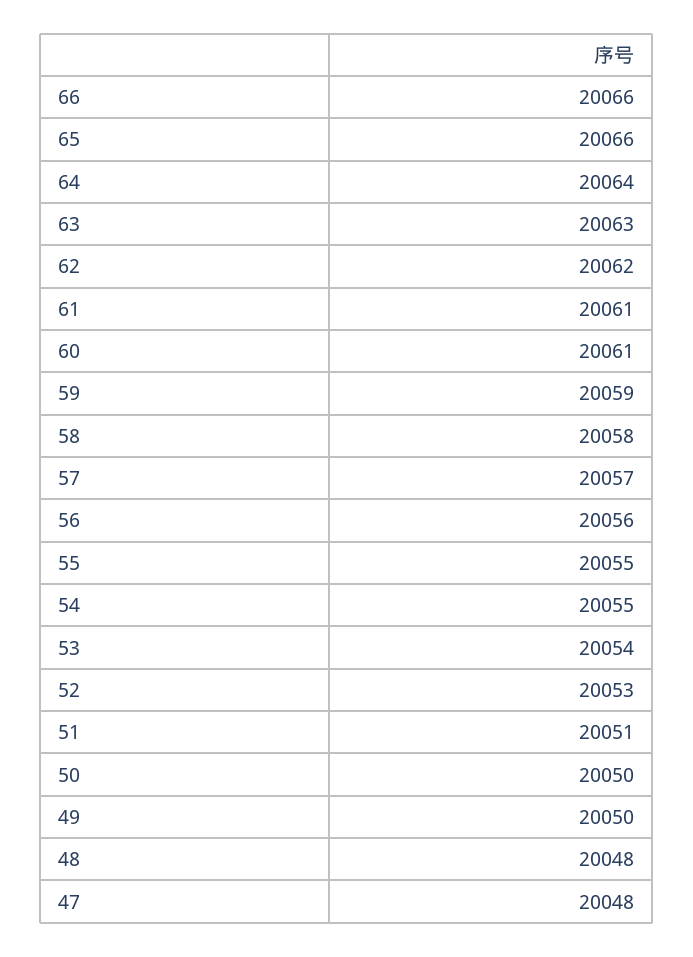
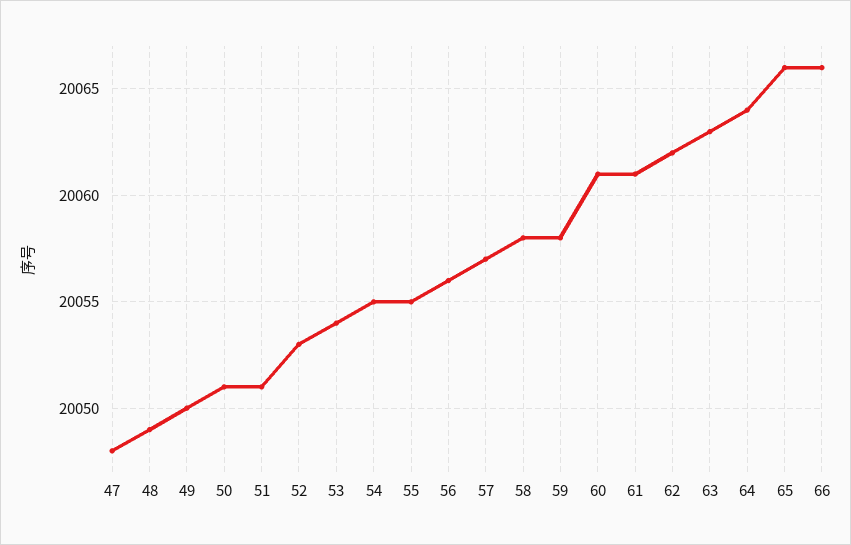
  {
    "66": 20066,
    "65": 20066,
    "64": 20064,
    "63": 20063,
    "62": 20062,
    "61": 20061,
    "60": 20061,
-   "59": 20059,
+   "59": 20058,
    "58": 20058,
    "57": 20057,
    "56": 20056,
    "55": 20055,
    "54": 20055,
    "53": 20054,
    "52": 20053,
    "51": 20051,
-   "50": 20050,
+   "50": 20051,
    "49": 20050,
-   "48": 20048,
+   "48": 20049,
    "47": 20048
  }

